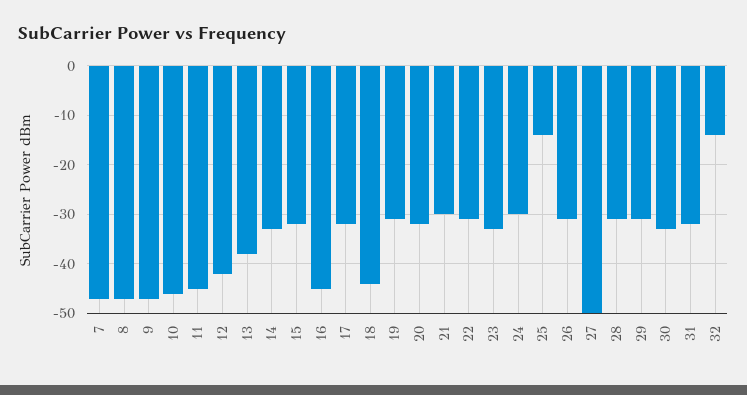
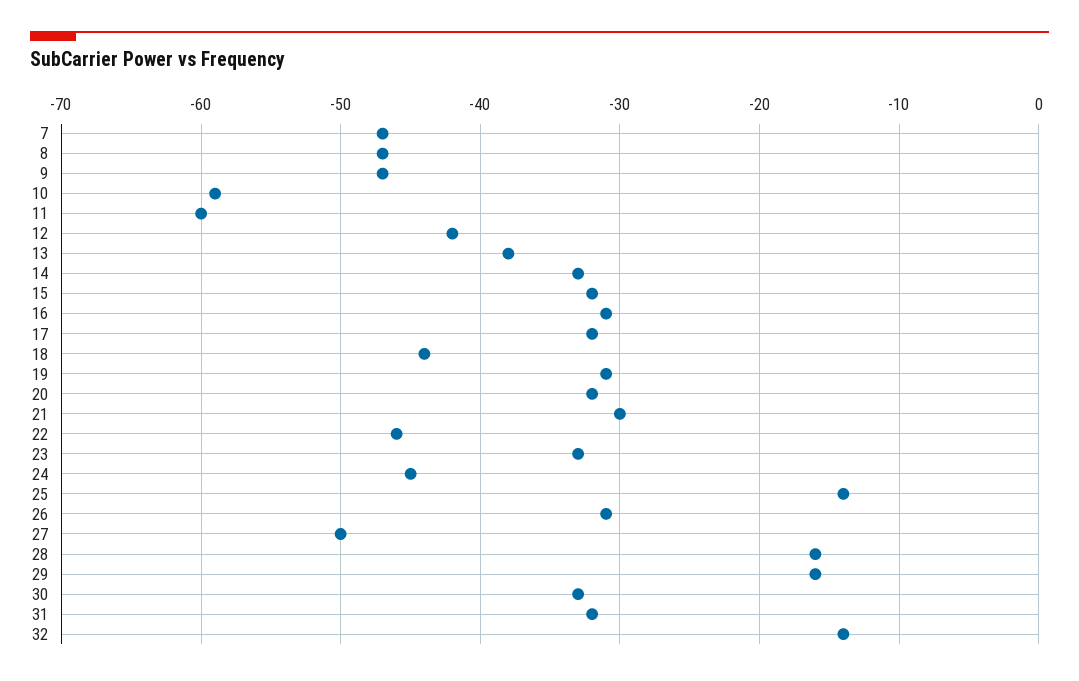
  {
    "7": -47,
    "8": -47,
    "9": -47,
-   "10": -45,
+   "10": -59,
-   "11": -45,
+   "11": -60,
    "12": -42,
    "13": -38,
    "14": -33,
    "15": -32,
-   "16": -45,
+   "16": -31,
    "17": -32,
    "18": -44,
    "19": -31,
    "20": -32,
    "21": -30,
-   "22": -30,
+   "22": -46,
    "23": -33,
-   "24": -30,
+   "24": -45,
    "25": -14,
    "26": -31,
    "27": -50,
-   "28": -30,
+   "28": -16,
-   "29": -30,
+   "29": -16,
    "30": -33,
    "31": -32,
    "32": -14
  }

